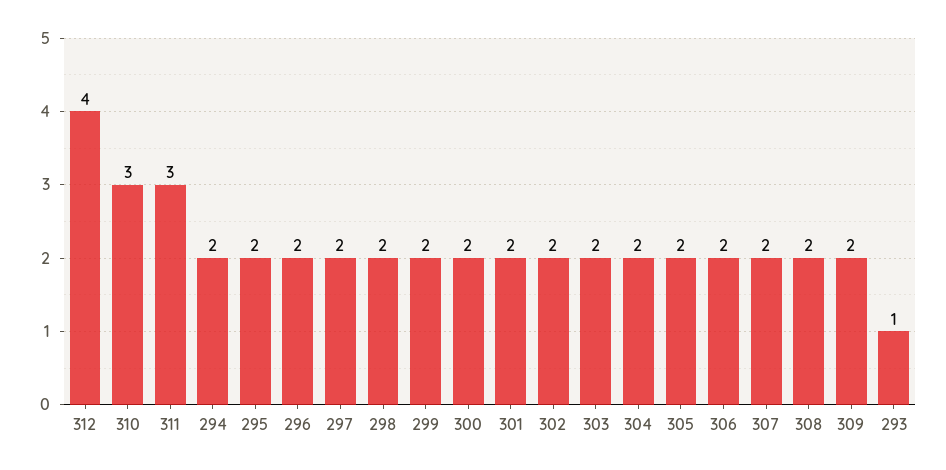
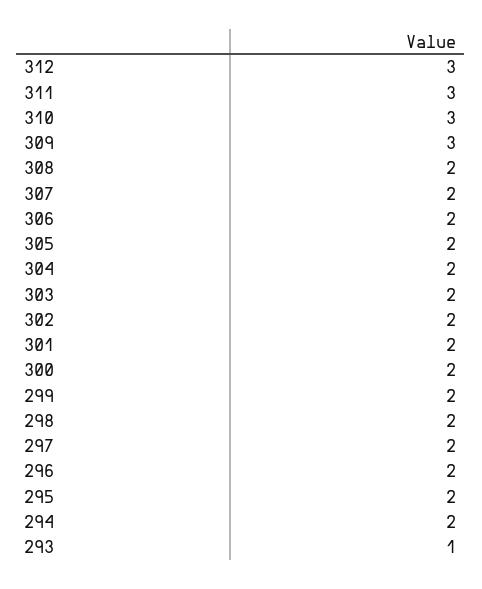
  {
-   "312": 4,
+   "312": 3,
    "310": 3,
    "311": 3,
    "294": 2,
    "295": 2,
    "296": 2,
    "297": 2,
    "298": 2,
    "299": 2,
    "300": 2,
    "301": 2,
    "302": 2,
    "303": 2,
    "304": 2,
    "305": 2,
    "306": 2,
    "307": 2,
    "308": 2,
-   "309": 2,
+   "309": 3,
    "293": 1
  }

